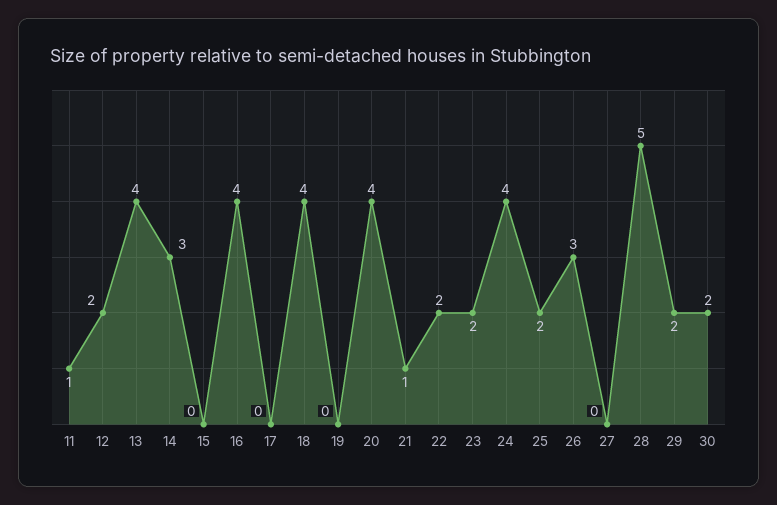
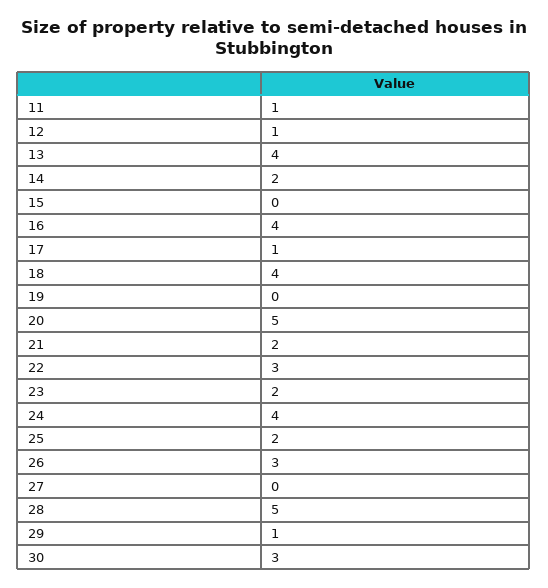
  {
    "11": 1,
-   "12": 2,
+   "12": 1,
    "13": 4,
-   "14": 3,
+   "14": 2,
    "15": 0,
    "16": 4,
-   "17": 0,
+   "17": 1,
    "18": 4,
    "19": 0,
-   "20": 4,
+   "20": 5,
-   "21": 1,
+   "21": 2,
-   "22": 2,
+   "22": 3,
    "23": 2,
    "24": 4,
    "25": 2,
    "26": 3,
    "27": 0,
    "28": 5,
-   "29": 2,
+   "29": 1,
-   "30": 2
+   "30": 3
  }

